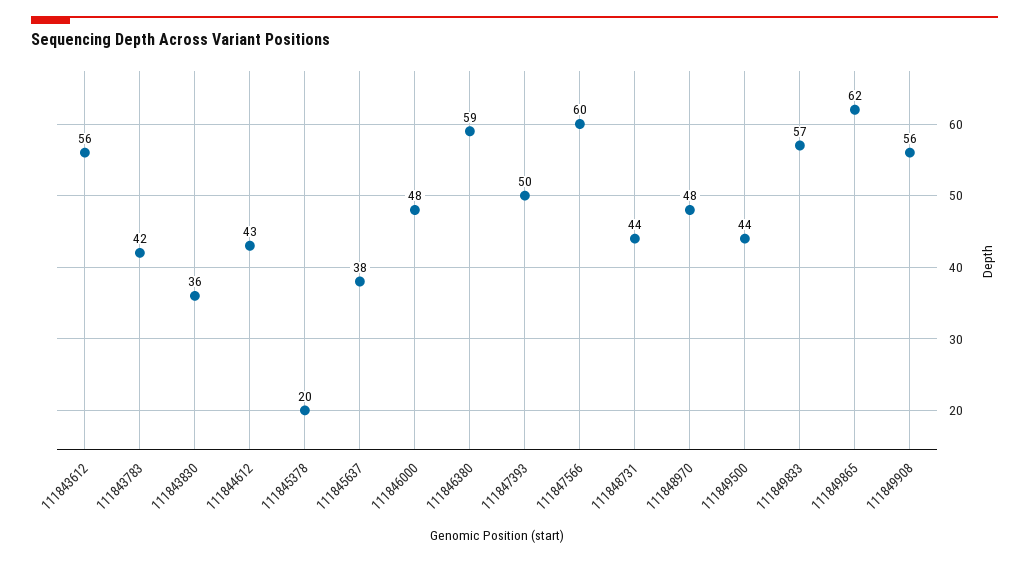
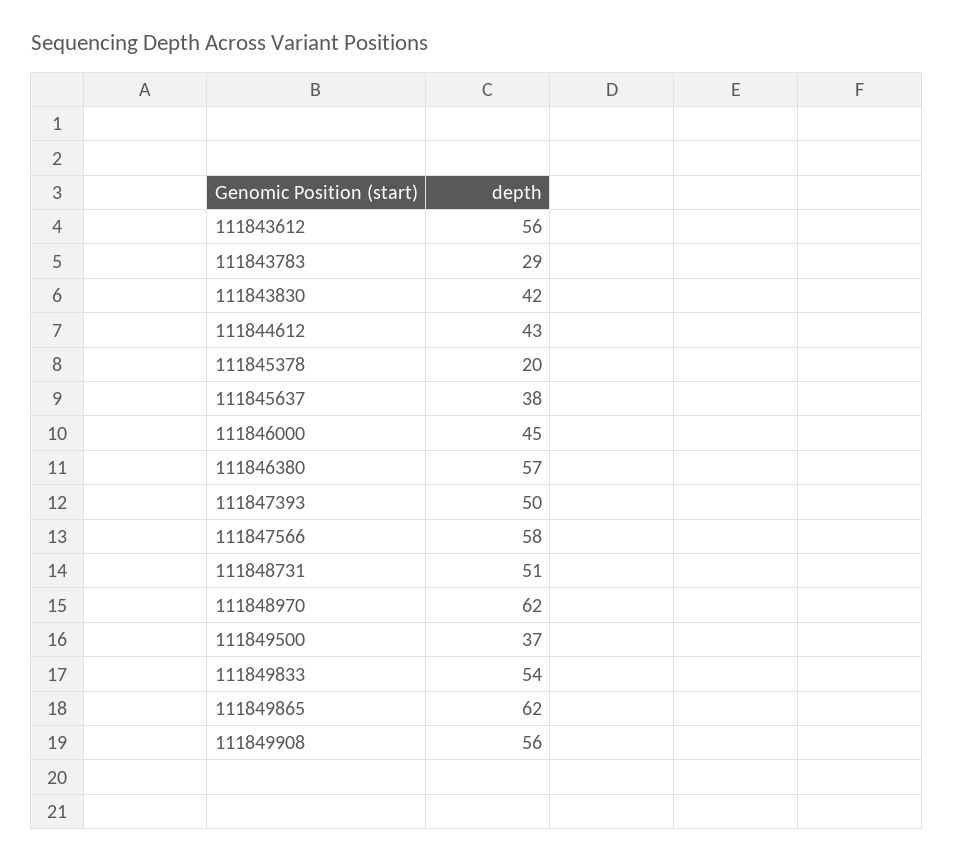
  {
    "111843612": 56,
-   "111843783": 42,
+   "111843783": 29,
-   "111843830": 36,
+   "111843830": 42,
    "111844612": 43,
    "111845378": 20,
    "111845637": 38,
-   "111846000": 48,
+   "111846000": 45,
-   "111846380": 59,
+   "111846380": 57,
    "111847393": 50,
-   "111847566": 60,
+   "111847566": 58,
-   "111848731": 44,
+   "111848731": 51,
-   "111848970": 48,
+   "111848970": 62,
-   "111849500": 44,
+   "111849500": 37,
-   "111849833": 57,
+   "111849833": 54,
    "111849865": 62,
    "111849908": 56
  }

